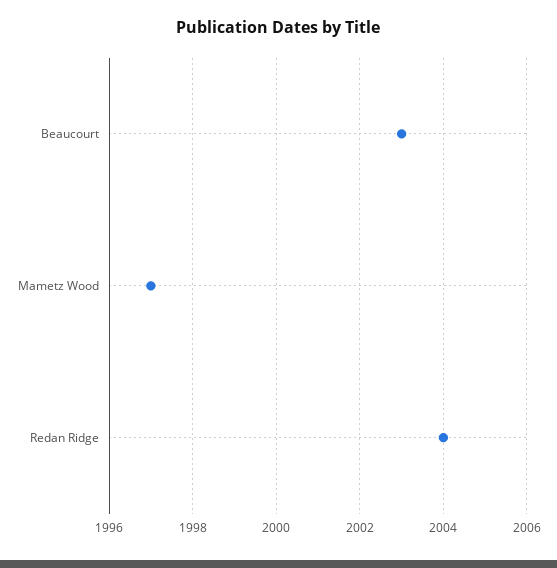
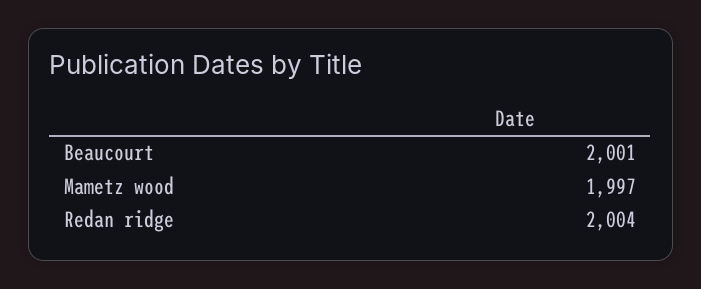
  {
-   "Beaucourt": 2003,
+   "Beaucourt": 2001,
    "Mametz Wood": 1997,
    "Redan Ridge": 2004
  }

